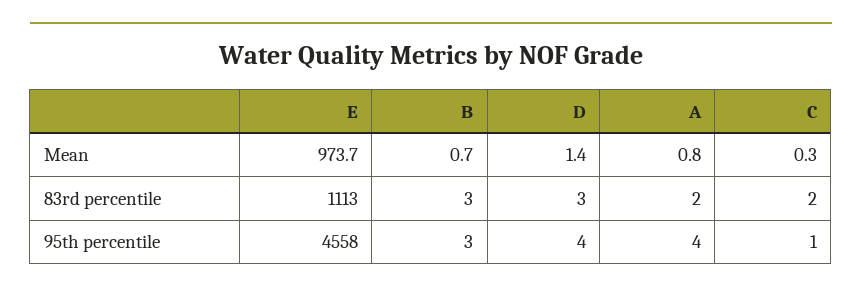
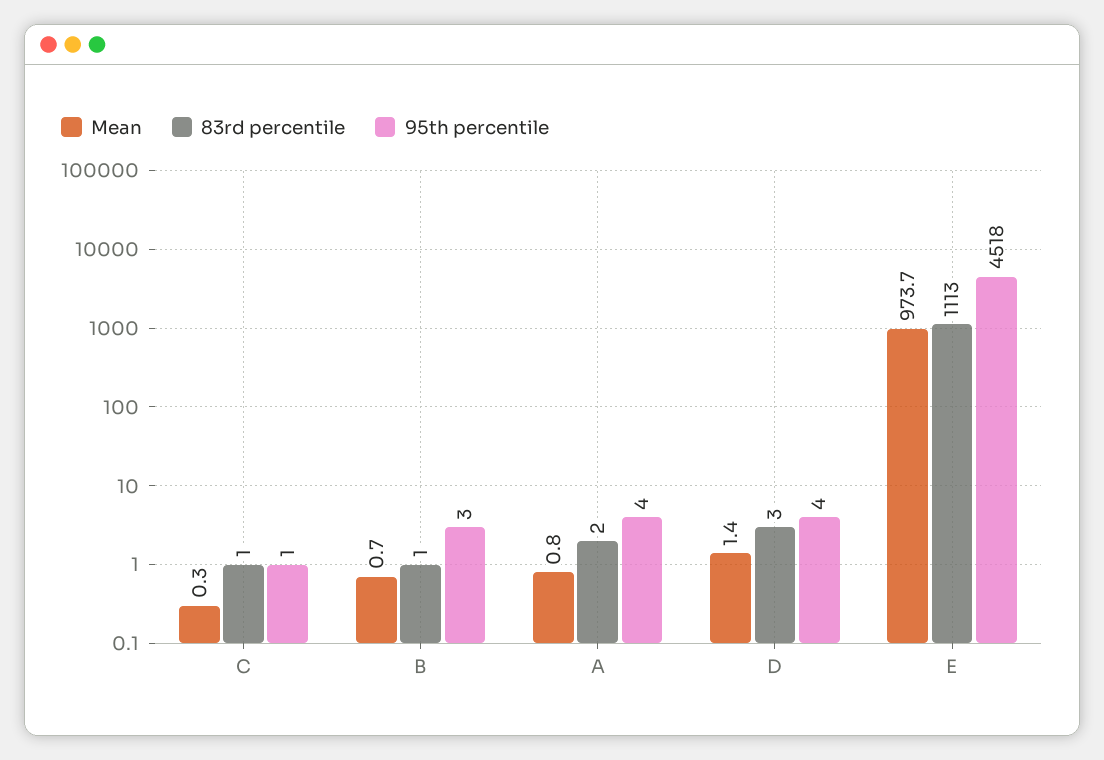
  {
    "Mean": {
      "E": 973.7,
      "B": 0.7,
      "D": 1.4,
      "A": 0.8,
      "C": 0.3
    },
    "83rd percentile": {
      "E": 1113,
-     "B": 3,
+     "B": 1,
      "D": 3,
      "A": 2,
-     "C": 2
+     "C": 1
    },
    "95th percentile": {
-     "E": 4558,
+     "E": 4518,
      "B": 3,
      "D": 4,
      "A": 4,
      "C": 1
    }
  }

